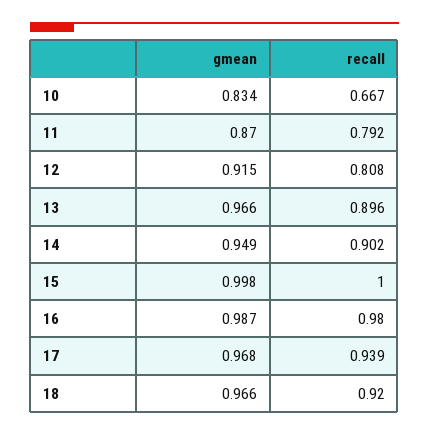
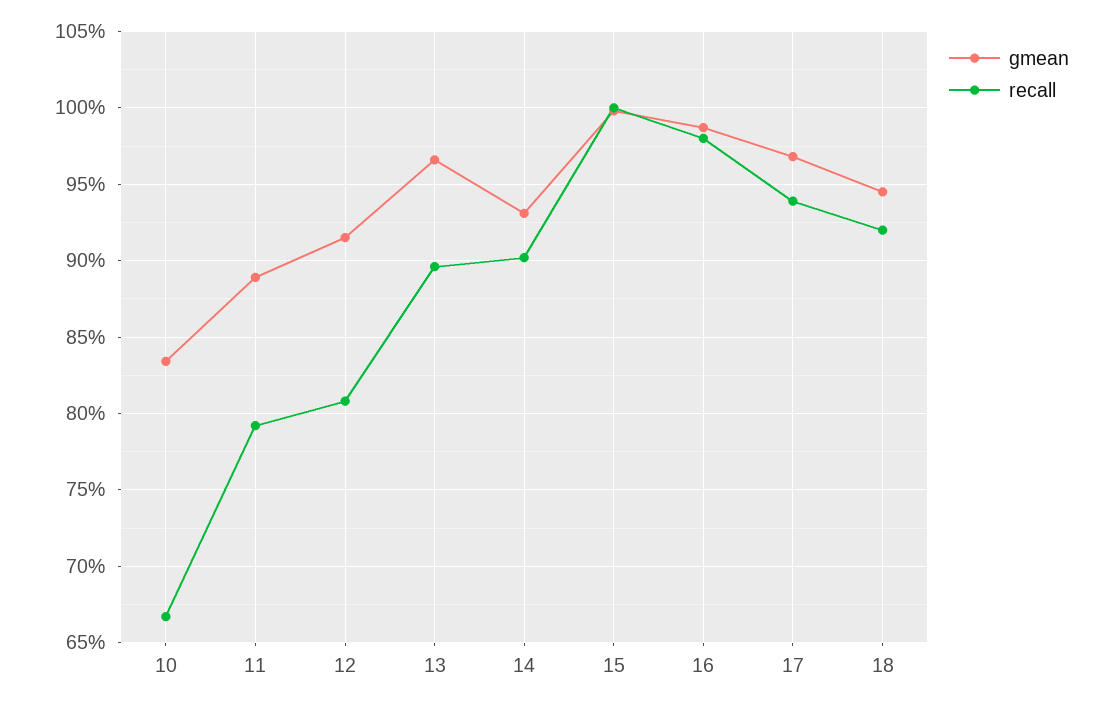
  {
    "gmean": {
      "10": 0.834,
-     "11": 0.87,
+     "11": 0.89,
      "12": 0.915,
      "13": 0.966,
-     "14": 0.949,
+     "14": 0.93,
      "15": 0.998,
      "16": 0.987,
      "17": 0.968,
-     "18": 0.966
+     "18": 0.945
    },
    "recall": {
      "10": 0.667,
      "11": 0.792,
      "12": 0.808,
      "13": 0.896,
      "14": 0.902,
      "15": 1,
      "16": 0.98,
      "17": 0.939,
      "18": 0.92
    }
  }

